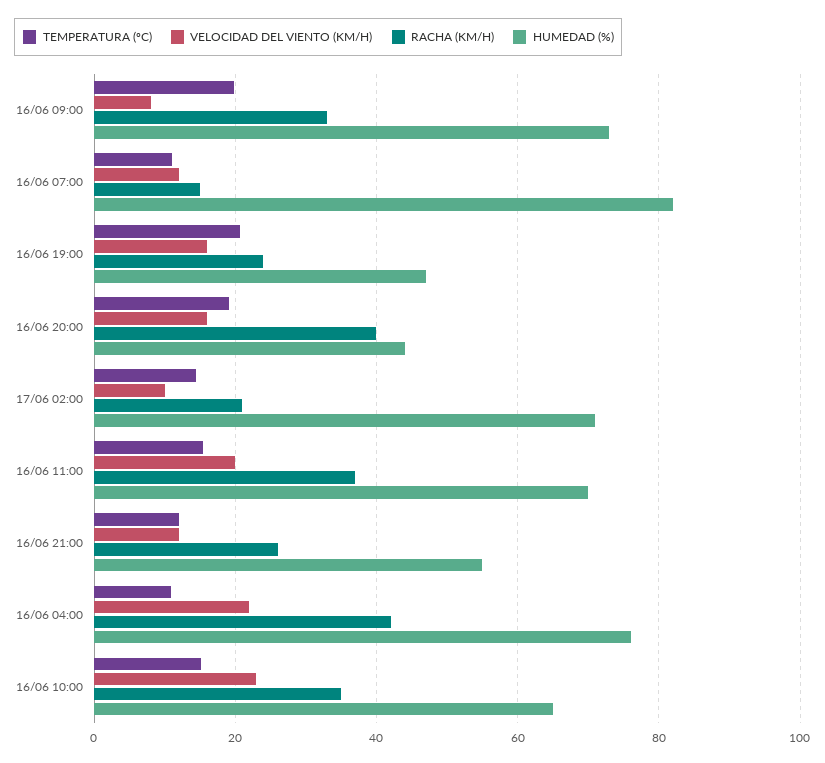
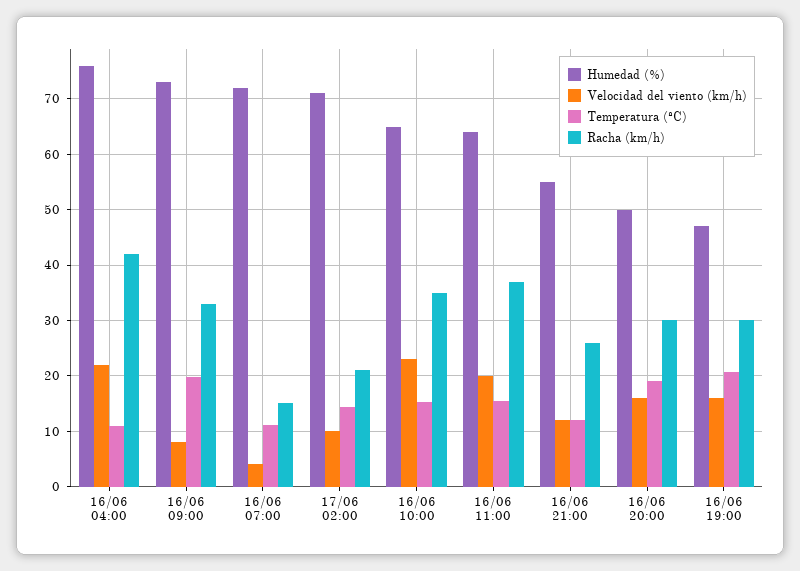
  {
    "TEMPERATURA (ºC)": {
      "16/06 09:00": 20,
      "16/06 07:00": 12,
      "16/06 19:00": 20,
      "16/06 20:00": 20,
      "17/06 02:00": 14,
      "16/06 11:00": 16,
      "16/06 21:00": 12,
      "16/06 04:00": 10,
      "16/06 10:00": 16
    },
    "VELOCIDAD DEL VIENTO (KM/H)": {
      "16/06 09:00": 8,
-     "16/06 07:00": 12,
+     "16/06 07:00": 4,
      "16/06 19:00": 16,
      "16/06 20:00": 16,
      "17/06 02:00": 10,
      "16/06 11:00": 20,
      "16/06 21:00": 12,
      "16/06 04:00": 22,
      "16/06 10:00": 24
    },
    "RACHA (KM/H)": {
      "16/06 09:00": 34,
      "16/06 07:00": 16,
-     "16/06 19:00": 24,
+     "16/06 19:00": 30,
-     "16/06 20:00": 40,
+     "16/06 20:00": 30,
      "17/06 02:00": 22,
      "16/06 11:00": 38,
      "16/06 21:00": 26,
      "16/06 04:00": 42,
      "16/06 10:00": 36
    },
    "HUMEDAD (%)": {
      "16/06 09:00": 74,
-     "16/06 07:00": 82,
+     "16/06 07:00": 72,
      "16/06 19:00": 48,
-     "16/06 20:00": 44,
+     "16/06 20:00": 50,
      "17/06 02:00": 72,
-     "16/06 11:00": 70,
+     "16/06 11:00": 64,
      "16/06 21:00": 56,
      "16/06 04:00": 76,
      "16/06 10:00": 66
    }
  }

